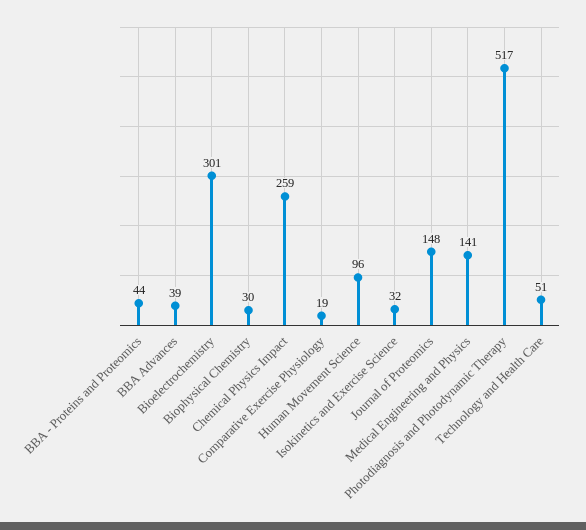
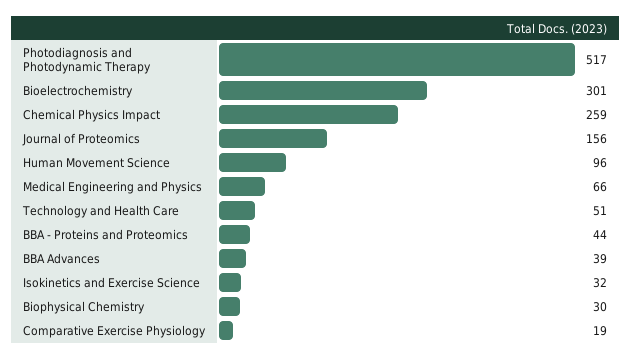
  {
    "BBA - Proteins and Proteomics": 44,
    "BBA Advances": 39,
    "Bioelectrochemistry": 301,
    "Biophysical Chemistry": 30,
    "Chemical Physics Impact": 259,
    "Comparative Exercise Physiology": 19,
    "Human Movement Science": 96,
    "Isokinetics and Exercise Science": 32,
-   "Journal of Proteomics": 148,
+   "Journal of Proteomics": 156,
-   "Medical Engineering and Physics": 141,
+   "Medical Engineering and Physics": 66,
    "Photodiagnosis and Photodynamic Therapy": 517,
    "Technology and Health Care": 51
  }

